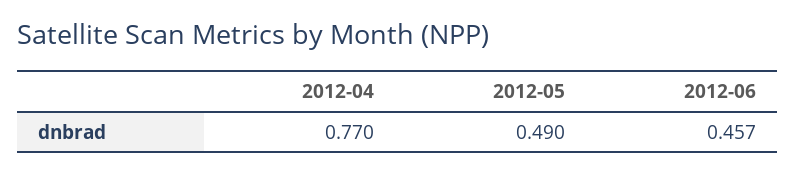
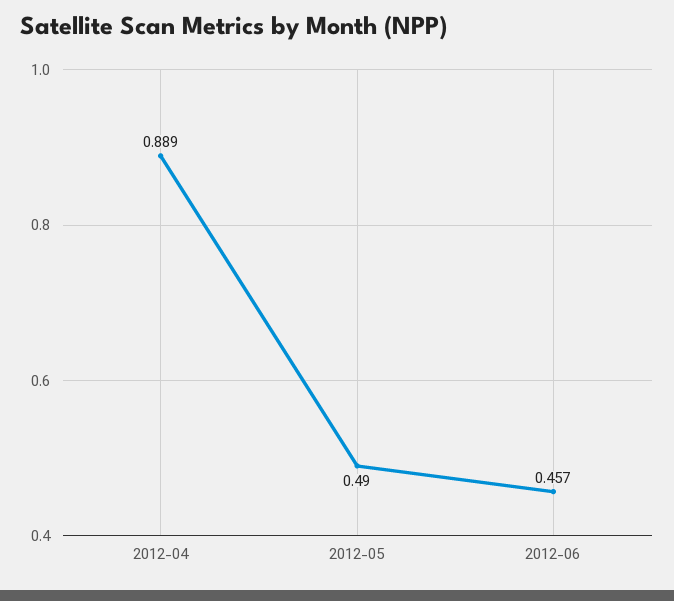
  {
-   "2012-04": 0.77,
+   "2012-04": 0.889,
    "2012-05": 0.49,
    "2012-06": 0.457
  }

